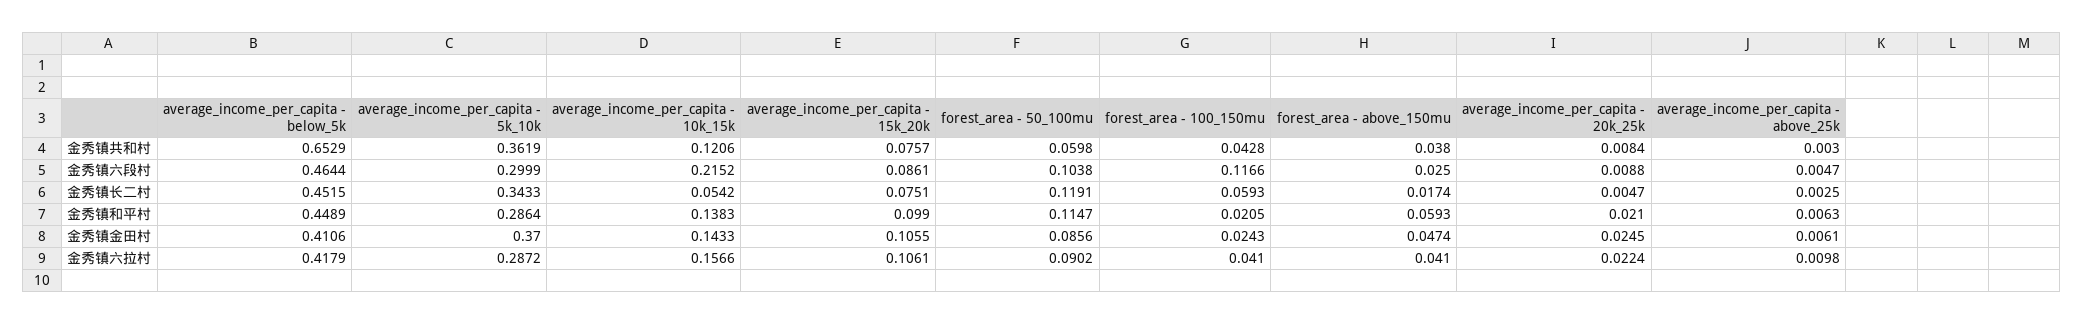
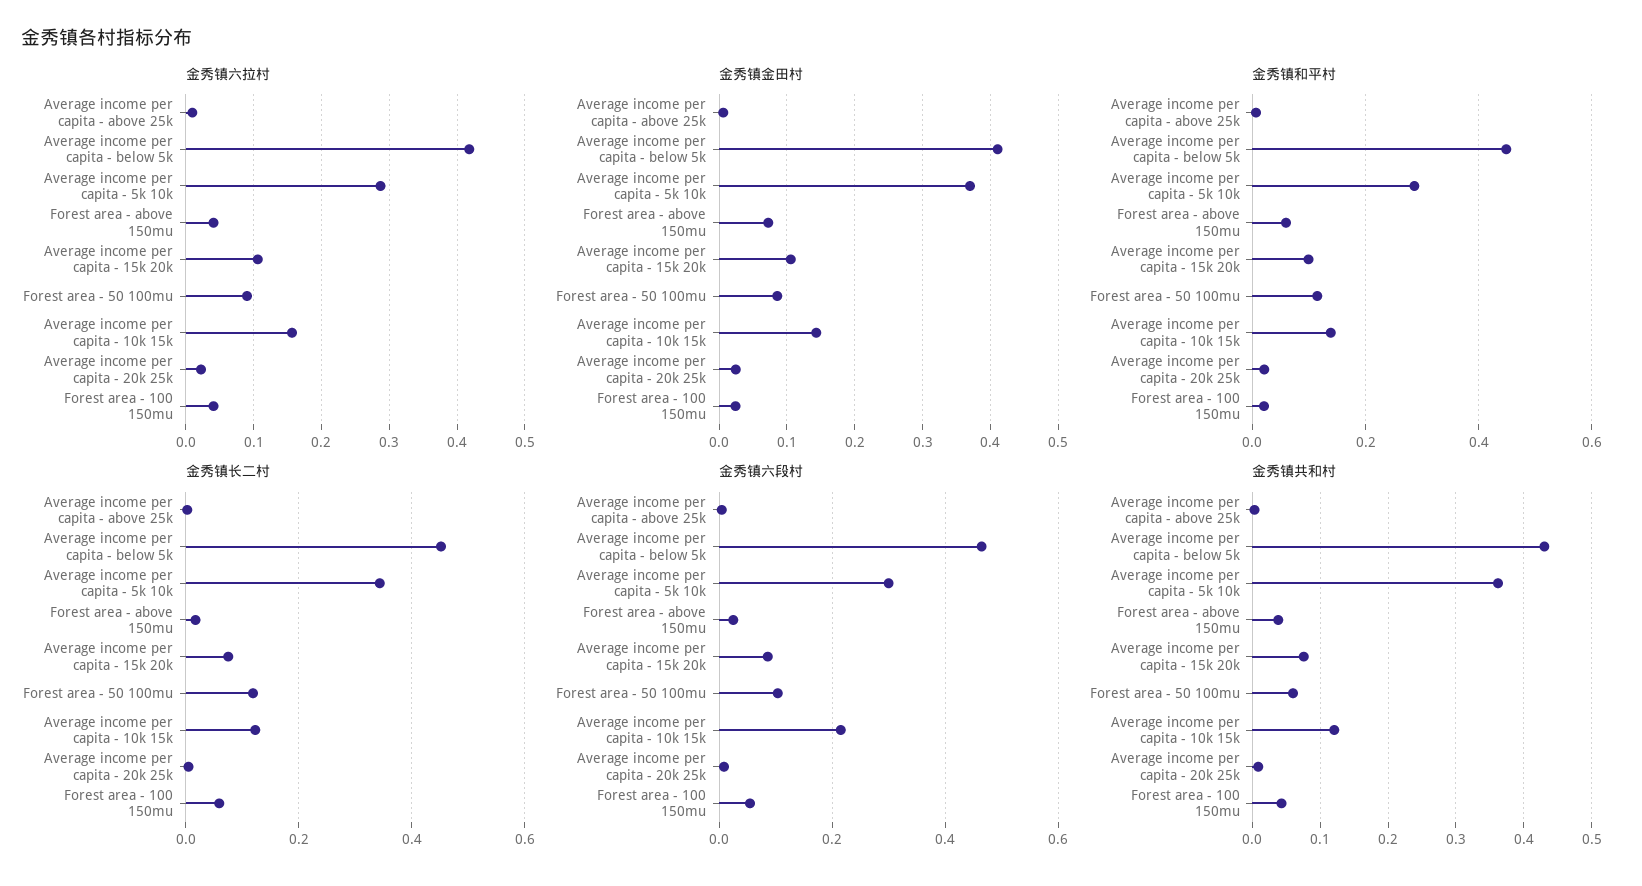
  {
    "金秀镇共和村": {
-     "average_income_per_capita - below_5k": 0.6529,
+     "average_income_per_capita - below_5k": 0.43,
      "average_income_per_capita - 5k_10k": 0.3619,
      "average_income_per_capita - 10k_15k": 0.1206,
      "average_income_per_capita - 15k_20k": 0.0757,
      "forest_area - 50_100mu": 0.0598,
      "forest_area - 100_150mu": 0.0428,
      "forest_area - above_150mu": 0.038,
      "average_income_per_capita - 20k_25k": 0.0084,
      "average_income_per_capita - above_25k": 0.003
    },
    "金秀镇六段村": {
      "average_income_per_capita - below_5k": 0.4644,
      "average_income_per_capita - 5k_10k": 0.2999,
      "average_income_per_capita - 10k_15k": 0.2152,
      "average_income_per_capita - 15k_20k": 0.0861,
      "forest_area - 50_100mu": 0.1038,
-     "forest_area - 100_150mu": 0.1166,
+     "forest_area - 100_150mu": 0.06,
      "forest_area - above_150mu": 0.025,
      "average_income_per_capita - 20k_25k": 0.0088,
      "average_income_per_capita - above_25k": 0.0047
    },
    "金秀镇长二村": {
      "average_income_per_capita - below_5k": 0.4515,
      "average_income_per_capita - 5k_10k": 0.3433,
-     "average_income_per_capita - 10k_15k": 0.0542,
+     "average_income_per_capita - 10k_15k": 0.12,
      "average_income_per_capita - 15k_20k": 0.0751,
      "forest_area - 50_100mu": 0.1191,
      "forest_area - 100_150mu": 0.0593,
      "forest_area - above_150mu": 0.0174,
      "average_income_per_capita - 20k_25k": 0.0047,
      "average_income_per_capita - above_25k": 0.0025
    },
    "金秀镇和平村": {
      "average_income_per_capita - below_5k": 0.4489,
      "average_income_per_capita - 5k_10k": 0.2864,
      "average_income_per_capita - 10k_15k": 0.1383,
      "average_income_per_capita - 15k_20k": 0.099,
      "forest_area - 50_100mu": 0.1147,
      "forest_area - 100_150mu": 0.0205,
      "forest_area - above_150mu": 0.0593,
      "average_income_per_capita - 20k_25k": 0.021,
      "average_income_per_capita - above_25k": 0.0063
    },
    "金秀镇金田村": {
      "average_income_per_capita - below_5k": 0.4106,
      "average_income_per_capita - 5k_10k": 0.37,
      "average_income_per_capita - 10k_15k": 0.1433,
      "average_income_per_capita - 15k_20k": 0.1055,
      "forest_area - 50_100mu": 0.0856,
      "forest_area - 100_150mu": 0.0243,
-     "forest_area - above_150mu": 0.0474,
+     "forest_area - above_150mu": 0.07,
      "average_income_per_capita - 20k_25k": 0.0245,
      "average_income_per_capita - above_25k": 0.0061
    },
    "金秀镇六拉村": {
      "average_income_per_capita - below_5k": 0.4179,
      "average_income_per_capita - 5k_10k": 0.2872,
      "average_income_per_capita - 10k_15k": 0.1566,
      "average_income_per_capita - 15k_20k": 0.1061,
      "forest_area - 50_100mu": 0.0902,
      "forest_area - 100_150mu": 0.041,
      "forest_area - above_150mu": 0.041,
      "average_income_per_capita - 20k_25k": 0.0224,
      "average_income_per_capita - above_25k": 0.0098
    }
  }

